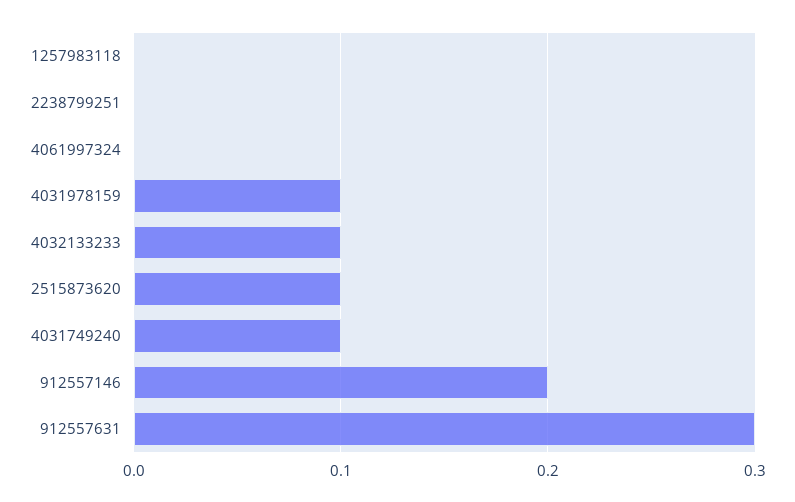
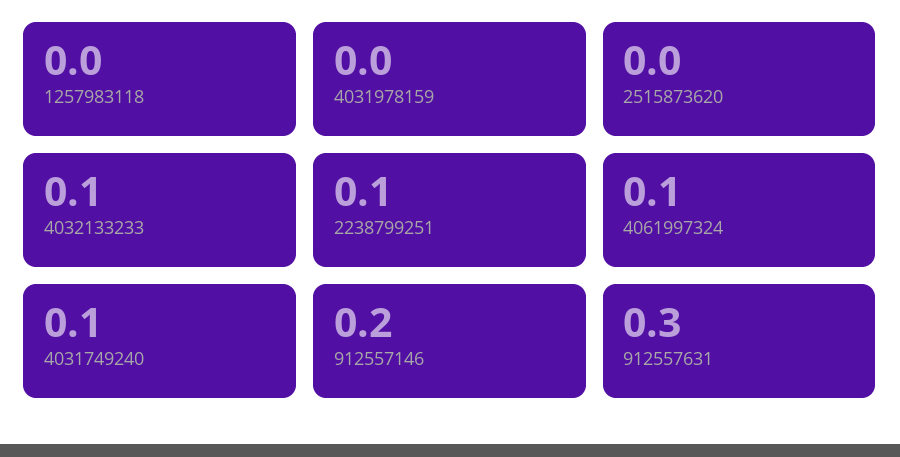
  {
    "1257983118": 0,
-   "2238799251": 0,
+   "2238799251": 0.1,
-   "4061997324": 0,
+   "4061997324": 0.1,
-   "4031978159": 0.1,
+   "4031978159": 0,
    "4032133233": 0.1,
-   "2515873620": 0.1,
+   "2515873620": 0,
    "4031749240": 0.1,
    "912557146": 0.2,
    "912557631": 0.3
  }

